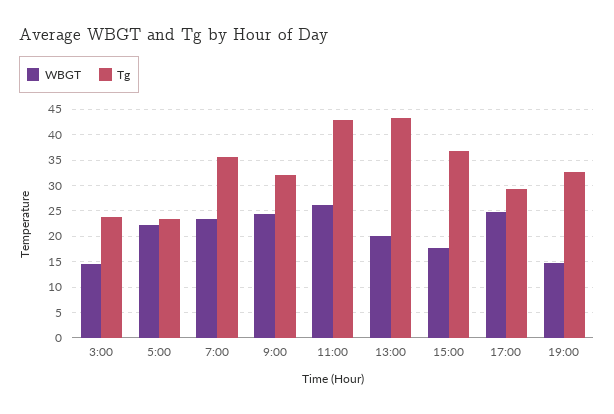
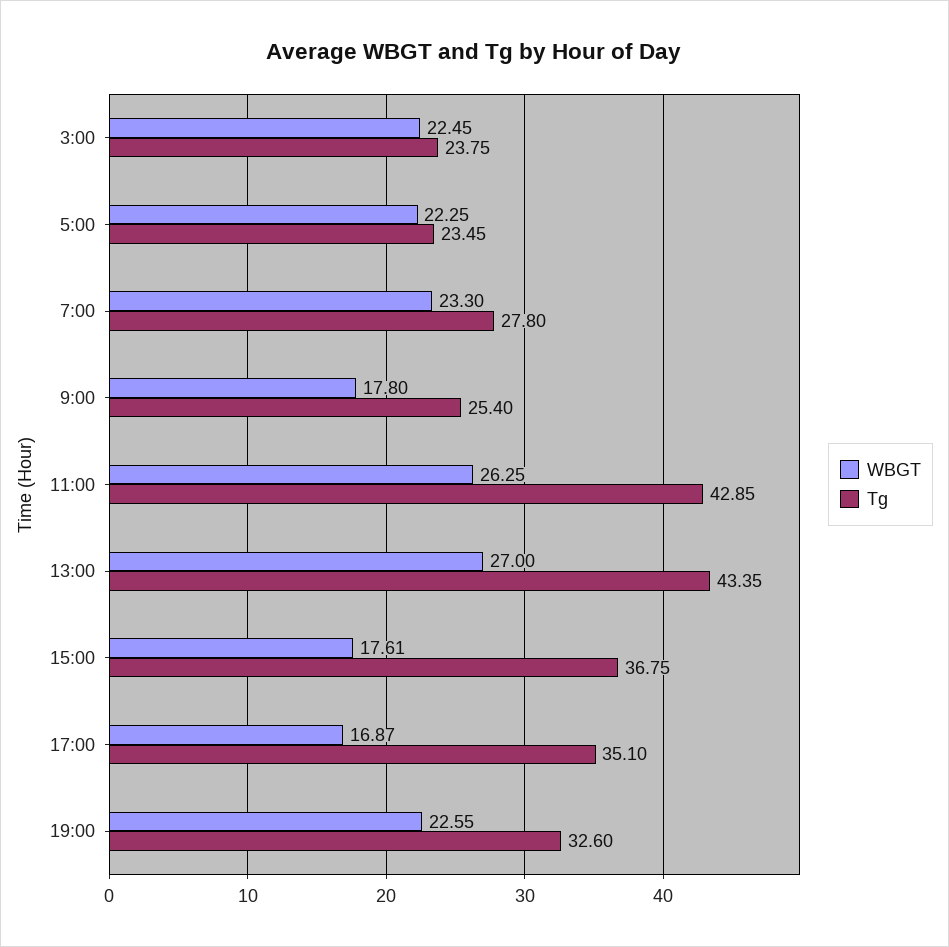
  {
    "WBGT": {
-     "3:00": 15,
+     "3:00": 22.45,
      "5:00": 22.25,
      "7:00": 23.3,
-     "9:00": 25,
+     "9:00": 17.8,
      "11:00": 26.25,
-     "13:00": 20,
+     "13:00": 27,
      "15:00": 17.61,
-     "17:00": 25,
+     "17:00": 16.87,
-     "19:00": 15
+     "19:00": 22.55
    },
    "Tg": {
      "3:00": 23.75,
      "5:00": 23.45,
-     "7:00": 35,
+     "7:00": 27.8,
-     "9:00": 32.5,
+     "9:00": 25.4,
      "11:00": 42.85,
      "13:00": 43.35,
      "15:00": 36.75,
-     "17:00": 30,
+     "17:00": 35.1,
      "19:00": 32.6
    }
  }

